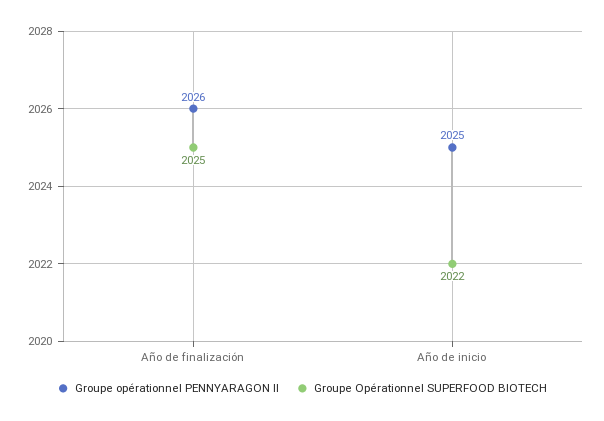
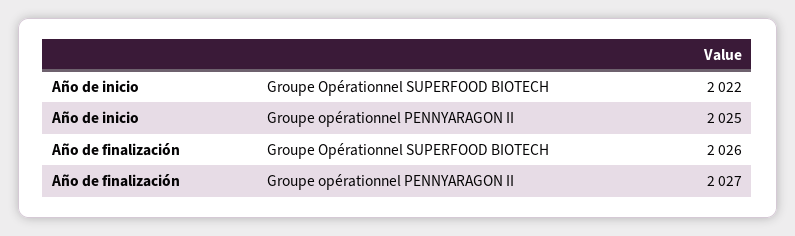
  {
    "Groupe opérationnel PENNYARAGON II": {
-     "Año de finalización": 2026,
+     "Año de finalización": 2027,
      "Año de inicio": 2025
    },
    "Groupe Opérationnel SUPERFOOD BIOTECH": {
-     "Año de finalización": 2025,
+     "Año de finalización": 2026,
      "Año de inicio": 2022
    }
  }

